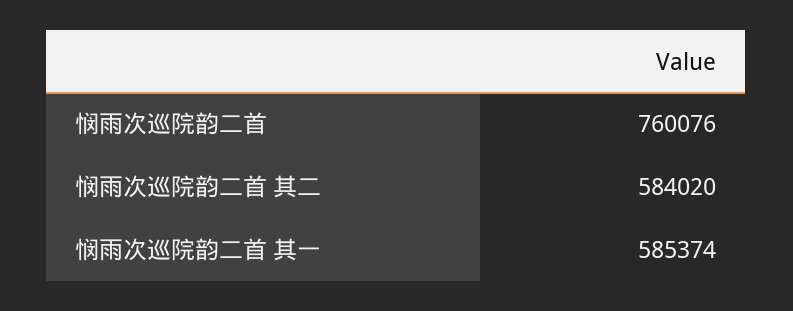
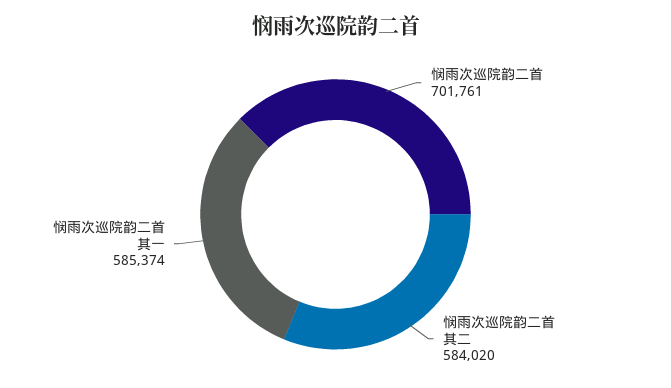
  {
-   "悯雨次巡院韵二首": 760076,
+   "悯雨次巡院韵二首": 701761,
    "悯雨次巡院韵二首 其二": 584020,
    "悯雨次巡院韵二首 其一": 585374
  }

